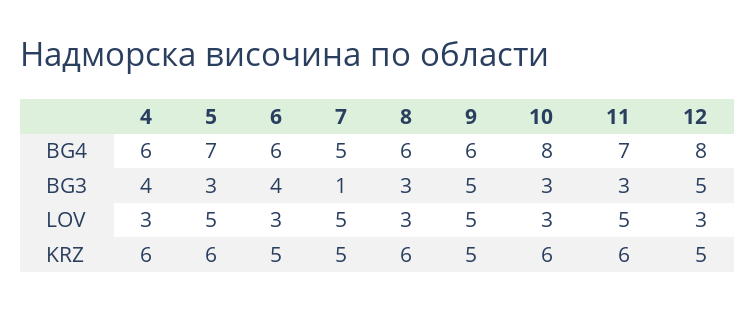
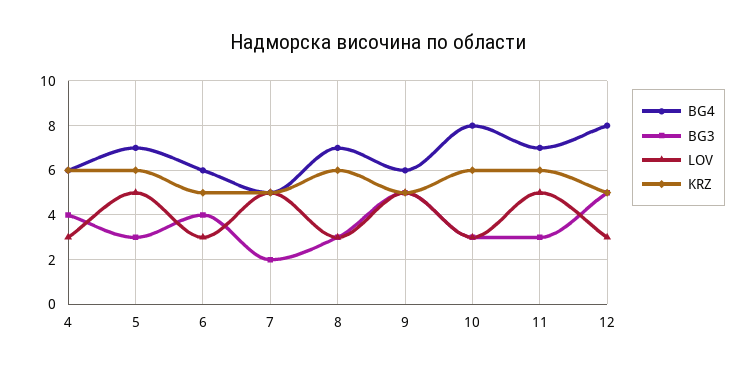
  {
    "BG4": {
      "4": 6,
      "5": 7,
      "6": 6,
      "7": 5,
-     "8": 6,
+     "8": 7,
      "9": 6,
      "10": 8,
      "11": 7,
      "12": 8
    },
    "BG3": {
      "4": 4,
      "5": 3,
      "6": 4,
-     "7": 1,
+     "7": 2,
      "8": 3,
      "9": 5,
      "10": 3,
      "11": 3,
      "12": 5
    },
    "LOV": {
      "4": 3,
      "5": 5,
      "6": 3,
      "7": 5,
      "8": 3,
      "9": 5,
      "10": 3,
      "11": 5,
      "12": 3
    },
    "KRZ": {
      "4": 6,
      "5": 6,
      "6": 5,
      "7": 5,
      "8": 6,
      "9": 5,
      "10": 6,
      "11": 6,
      "12": 5
    }
  }

